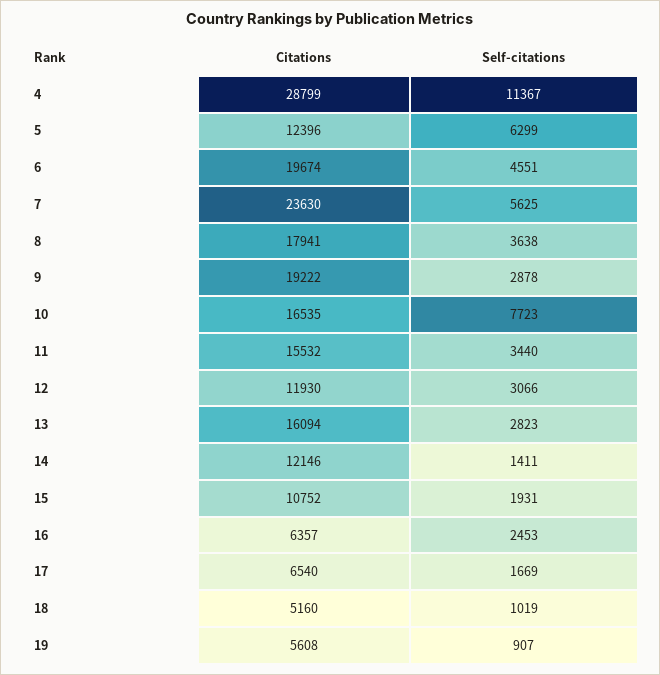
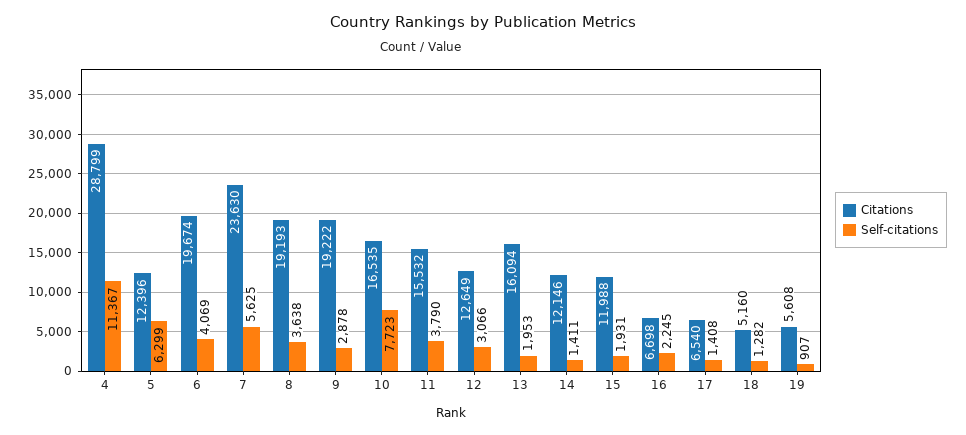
  {
    "Citations": {
      "4": 28799,
      "5": 12396,
      "6": 19674,
      "7": 23630,
-     "8": 17941,
+     "8": 19193,
      "9": 19222,
      "10": 16535,
      "11": 15532,
-     "12": 11930,
+     "12": 12649,
      "13": 16094,
      "14": 12146,
-     "15": 10752,
+     "15": 11988,
-     "16": 6357,
+     "16": 6698,
      "17": 6540,
      "18": 5160,
      "19": 5608
    },
    "Self-citations": {
      "4": 11367,
      "5": 6299,
-     "6": 4551,
+     "6": 4069,
      "7": 5625,
      "8": 3638,
      "9": 2878,
      "10": 7723,
-     "11": 3440,
+     "11": 3790,
      "12": 3066,
-     "13": 2823,
+     "13": 1953,
      "14": 1411,
      "15": 1931,
-     "16": 2453,
+     "16": 2245,
-     "17": 1669,
+     "17": 1408,
-     "18": 1019,
+     "18": 1282,
      "19": 907
    }
  }

